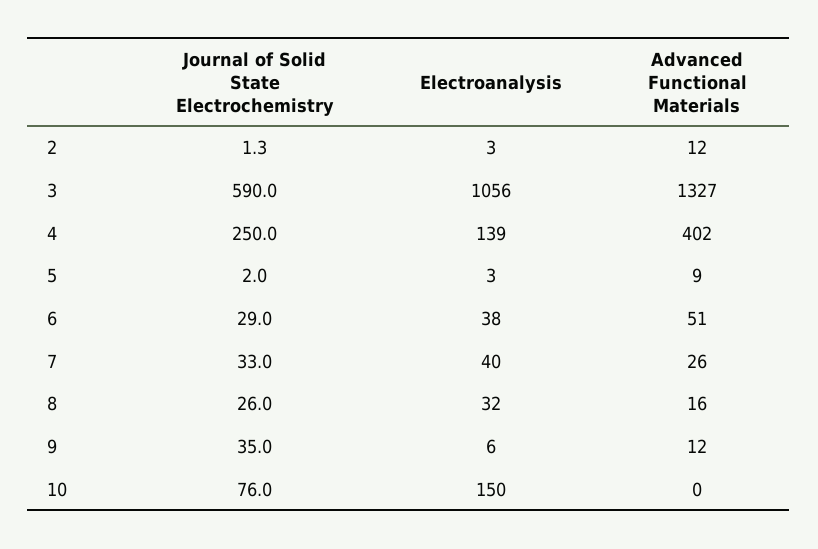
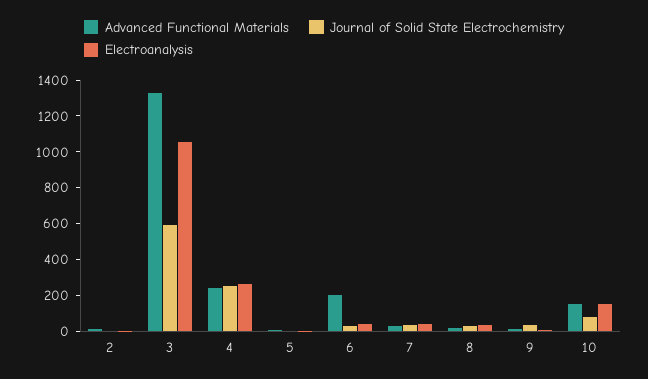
  {
    "Journal of Solid State Electrochemistry": {
      "2": 1.3,
      "3": 590,
      "4": 250,
      "5": 2,
      "6": 29,
      "7": 33,
      "8": 26,
      "9": 35,
      "10": 76
    },
    "Electroanalysis": {
      "2": 3,
      "3": 1056,
-     "4": 139,
+     "4": 250,
      "5": 3,
      "6": 38,
      "7": 40,
      "8": 32,
      "9": 6,
      "10": 150
    },
    "Advanced Functional Materials": {
      "2": 12,
      "3": 1327,
-     "4": 402,
+     "4": 250,
      "5": 9,
-     "6": 51,
+     "6": 200,
      "7": 26,
      "8": 16,
      "9": 12,
-     "10": 0
+     "10": 150
    }
  }

